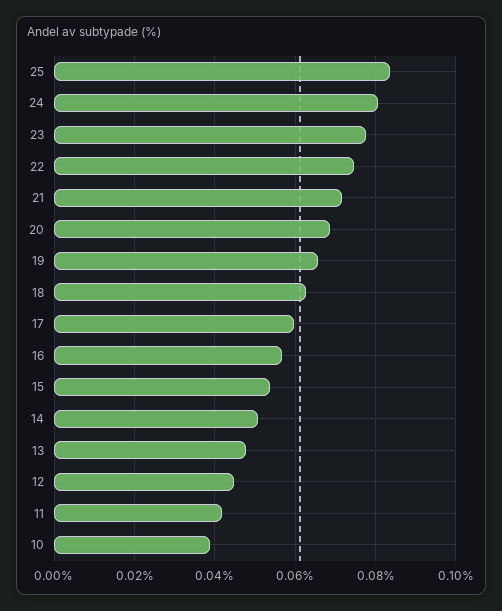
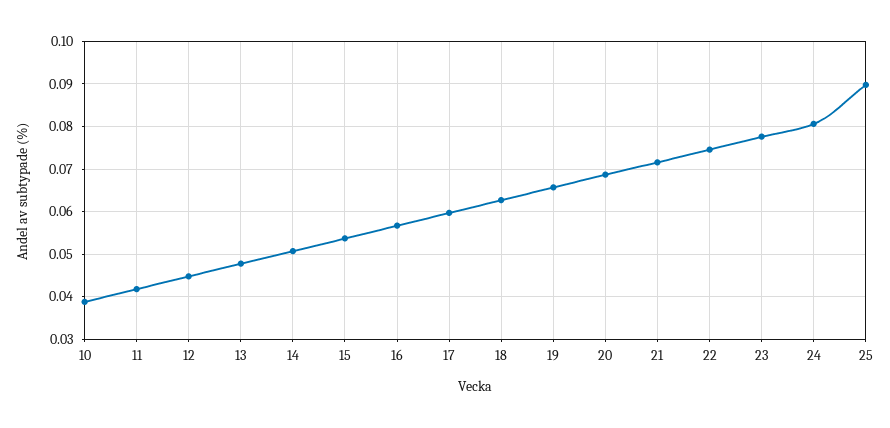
  {
-   "25": 0.084,
+   "25": 0.09,
    "24": 0.08,
    "23": 0.078,
    "22": 0.074,
    "21": 0.072,
    "20": 0.068,
    "19": 0.066,
    "18": 0.062,
    "17": 0.06,
    "16": 0.056,
    "15": 0.054,
    "14": 0.05,
    "13": 0.048,
    "12": 0.044,
    "11": 0.042,
    "10": 0.038
  }

